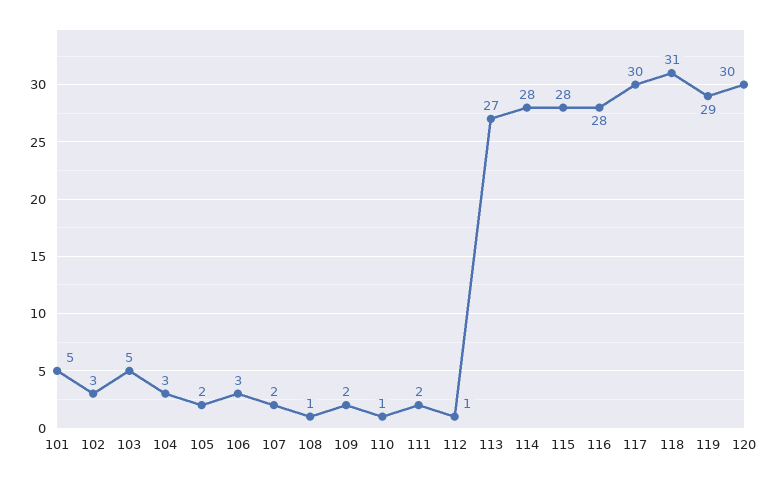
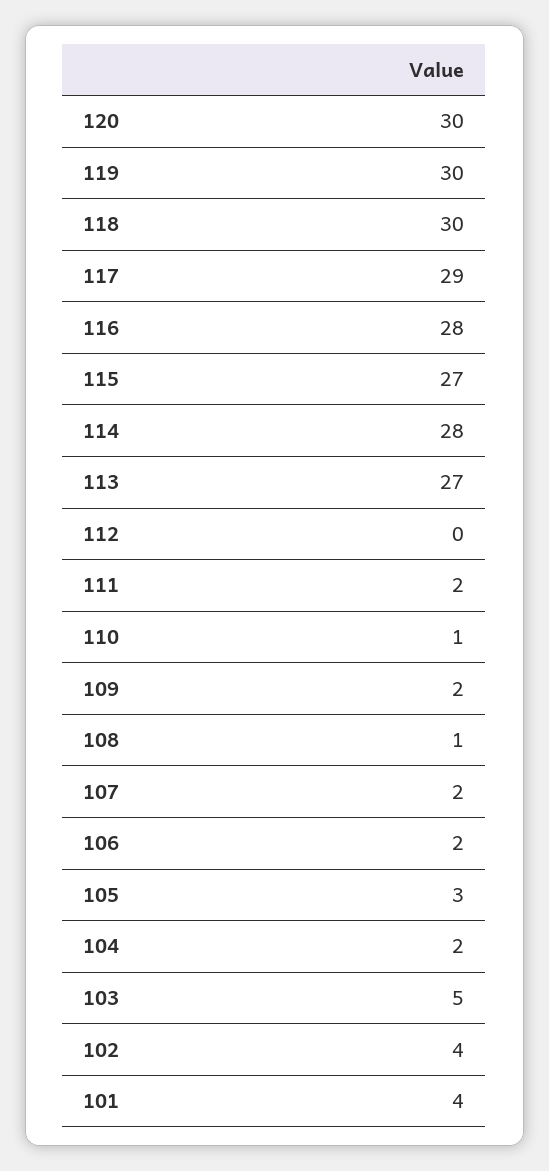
  {
-   "101": 5,
+   "101": 4,
-   "102": 3,
+   "102": 4,
    "103": 5,
-   "104": 3,
+   "104": 2,
-   "105": 2,
+   "105": 3,
-   "106": 3,
+   "106": 2,
    "107": 2,
    "108": 1,
    "109": 2,
    "110": 1,
    "111": 2,
-   "112": 1,
+   "112": 0,
    "113": 27,
    "114": 28,
-   "115": 28,
+   "115": 27,
    "116": 28,
-   "117": 30,
+   "117": 29,
-   "118": 31,
+   "118": 30,
-   "119": 29,
+   "119": 30,
    "120": 30
  }

